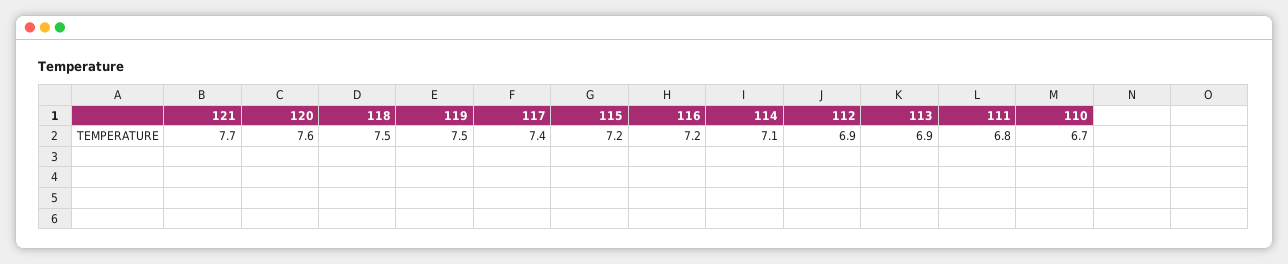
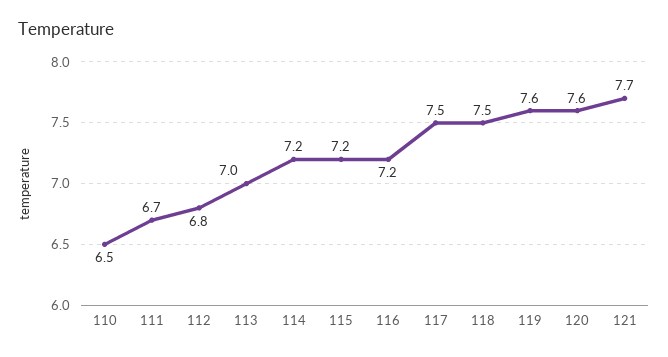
  {
    "121": 7.7,
    "120": 7.6,
    "118": 7.5,
-   "119": 7.5,
+   "119": 7.6,
-   "117": 7.4,
+   "117": 7.5,
    "115": 7.2,
    "116": 7.2,
-   "114": 7.1,
+   "114": 7.2,
-   "112": 6.9,
+   "112": 6.8,
-   "113": 6.9,
+   "113": 7,
-   "111": 6.8,
+   "111": 6.7,
-   "110": 6.7
+   "110": 6.5
  }

